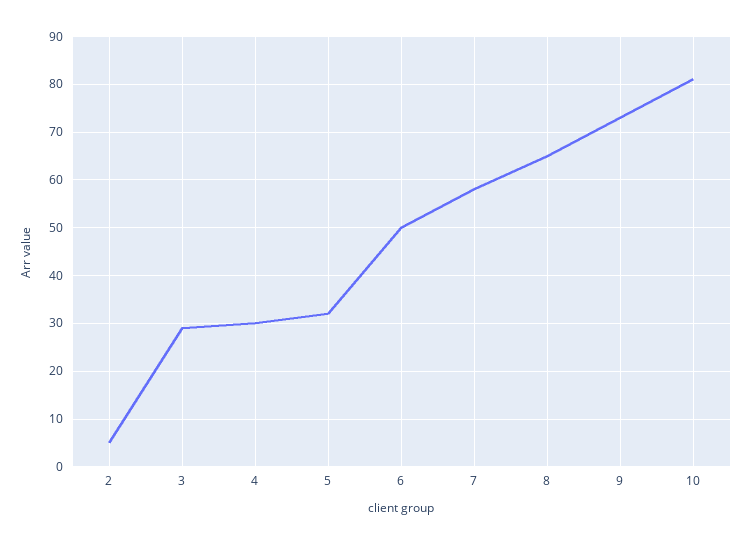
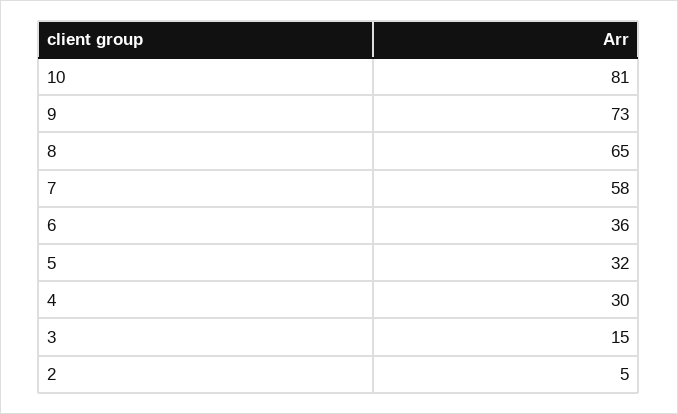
  {
    "2": 5,
-   "3": 30,
+   "3": 15,
    "4": 30,
    "5": 32,
-   "6": 50,
+   "6": 36,
    "7": 58,
    "8": 65,
    "9": 73,
    "10": 81
  }

